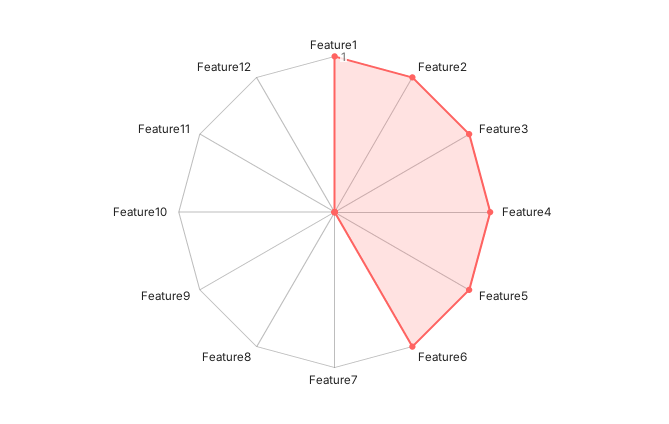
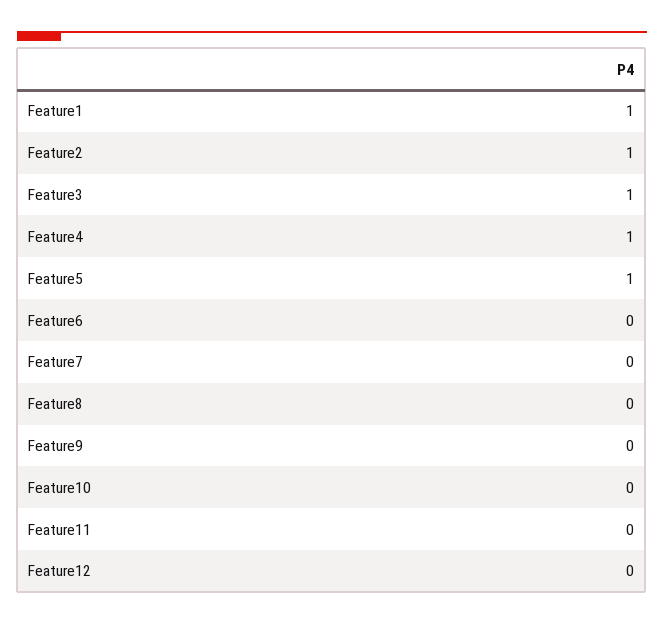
  {
    "Feature1": 1,
    "Feature2": 1,
    "Feature3": 1,
    "Feature4": 1,
    "Feature5": 1,
-   "Feature6": 1,
+   "Feature6": 0,
    "Feature7": 0,
    "Feature8": 0,
    "Feature9": 0,
    "Feature10": 0,
    "Feature11": 0,
    "Feature12": 0
  }

